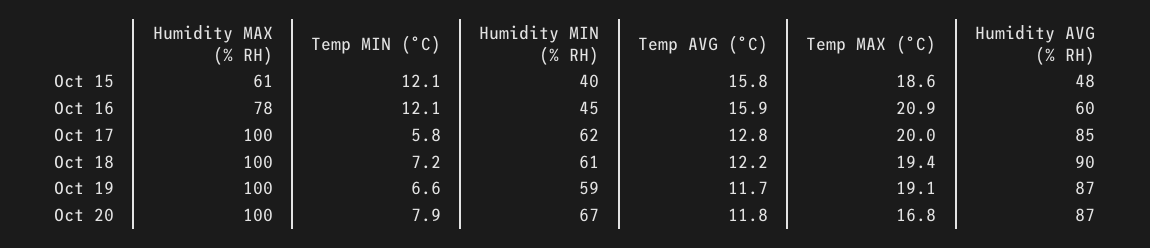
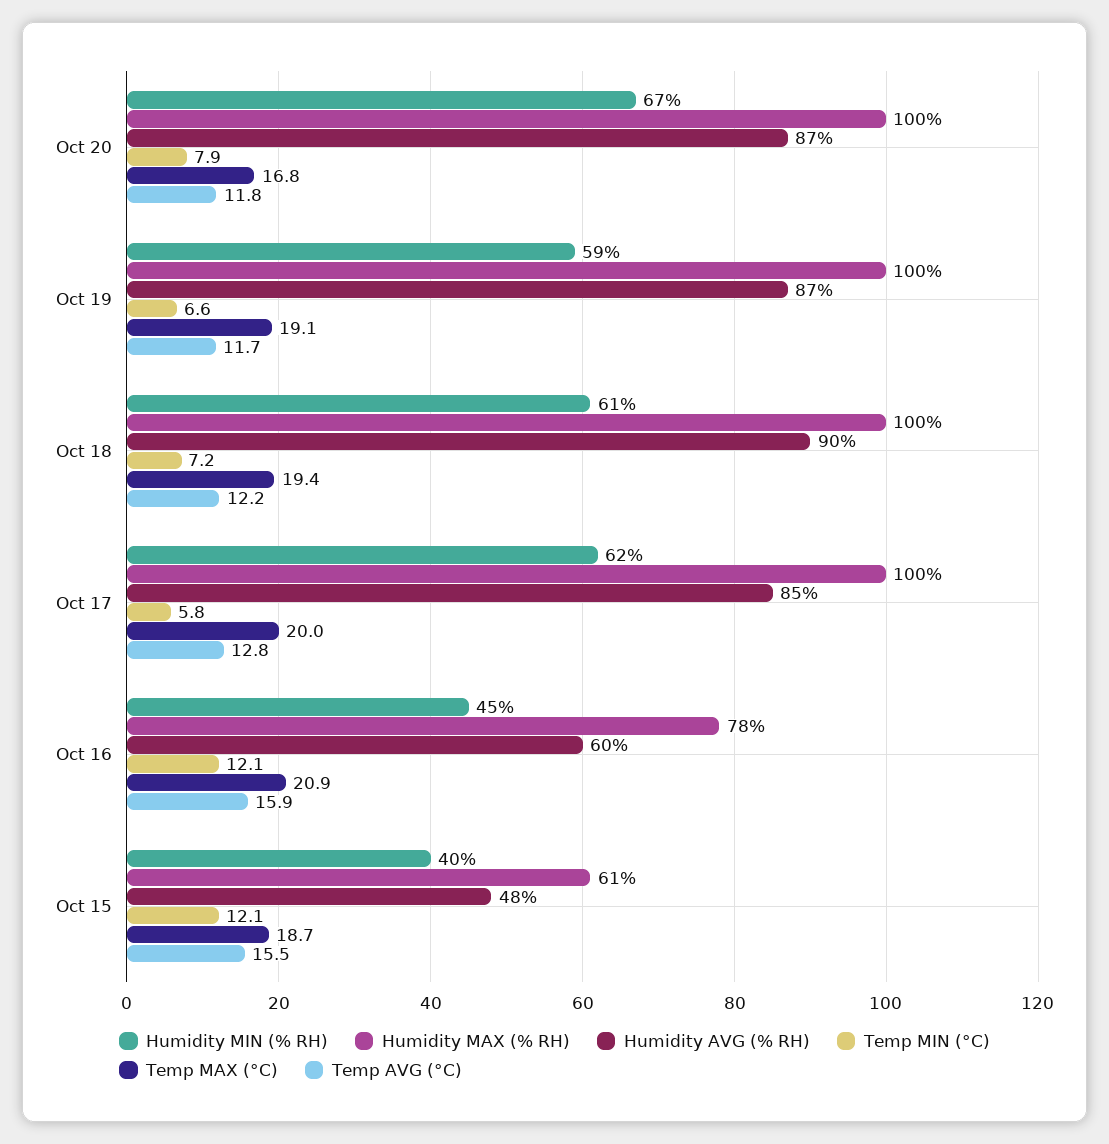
  {
    "Humidity MAX (% RH)": {
      "Oct 15": 61,
      "Oct 16": 78,
      "Oct 17": 100,
      "Oct 18": 100,
      "Oct 19": 100,
      "Oct 20": 100
    },
    "Temp MIN (°C)": {
      "Oct 15": 12.1,
      "Oct 16": 12.1,
      "Oct 17": 5.8,
      "Oct 18": 7.2,
      "Oct 19": 6.6,
      "Oct 20": 7.9
    },
    "Humidity MIN (% RH)": {
      "Oct 15": 40,
      "Oct 16": 45,
      "Oct 17": 62,
      "Oct 18": 61,
      "Oct 19": 59,
      "Oct 20": 67
    },
    "Temp AVG (°C)": {
-     "Oct 15": 15.8,
+     "Oct 15": 15.5,
      "Oct 16": 15.9,
      "Oct 17": 12.8,
      "Oct 18": 12.2,
      "Oct 19": 11.7,
      "Oct 20": 11.8
    },
    "Temp MAX (°C)": {
-     "Oct 15": 18.6,
+     "Oct 15": 18.7,
      "Oct 16": 20.9,
      "Oct 17": 20,
      "Oct 18": 19.4,
      "Oct 19": 19.1,
      "Oct 20": 16.8
    },
    "Humidity AVG (% RH)": {
      "Oct 15": 48,
      "Oct 16": 60,
      "Oct 17": 85,
      "Oct 18": 90,
      "Oct 19": 87,
      "Oct 20": 87
    }
  }

